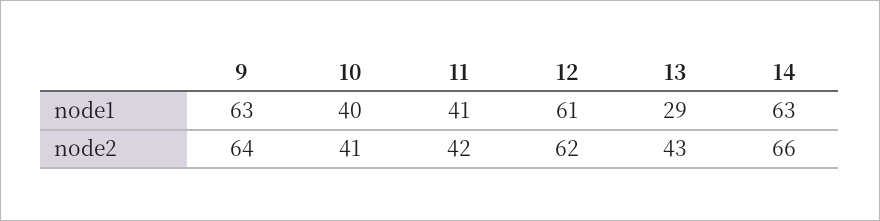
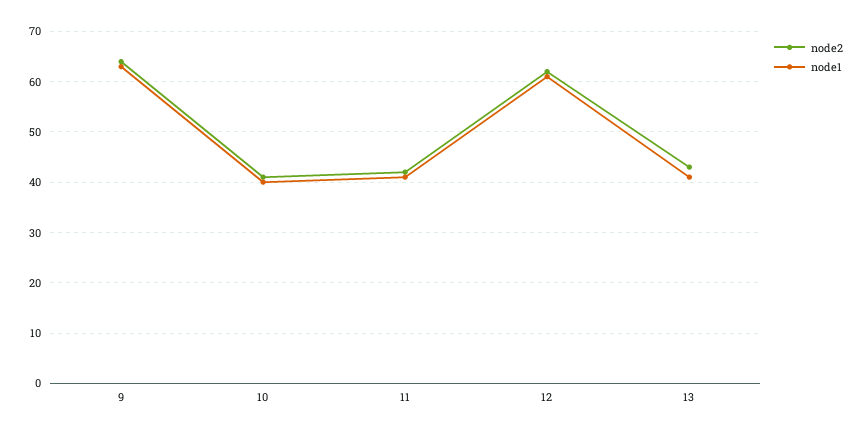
  {
    "node1": {
      "9": 63,
      "10": 40,
      "11": 41,
      "12": 61,
-     "13": 29,
+     "13": 40
-     "14": 63
    },
    "node2": {
      "9": 64,
      "10": 41,
      "11": 42,
      "12": 62,
-     "13": 43,
+     "13": 43
-     "14": 66
    }
  }

